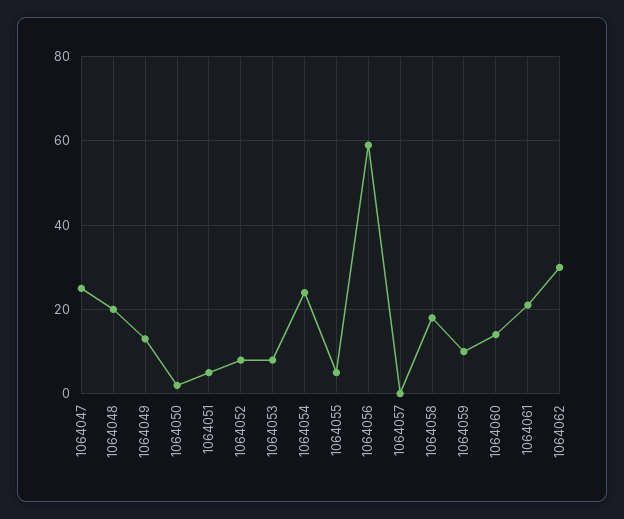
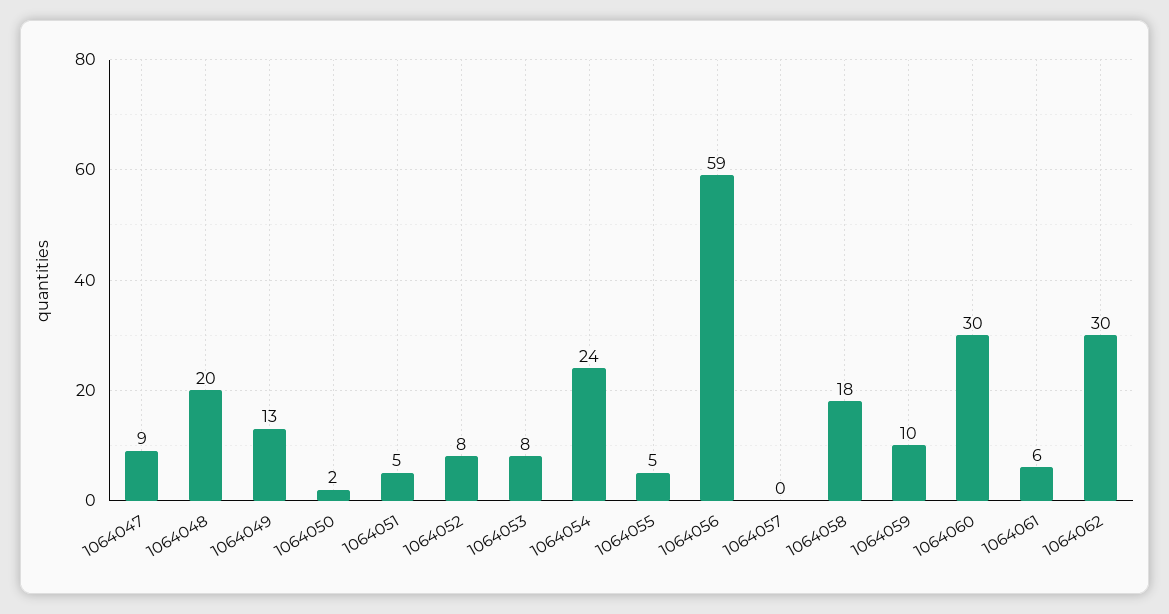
  {
-   "1064047": 25,
+   "1064047": 9,
    "1064048": 20,
    "1064049": 13,
    "1064050": 2,
    "1064051": 5,
    "1064052": 8,
    "1064053": 8,
    "1064054": 24,
    "1064055": 5,
    "1064056": 59,
    "1064057": 0,
    "1064058": 18,
    "1064059": 10,
-   "1064060": 15,
+   "1064060": 30,
-   "1064061": 20,
+   "1064061": 6,
    "1064062": 30
  }

